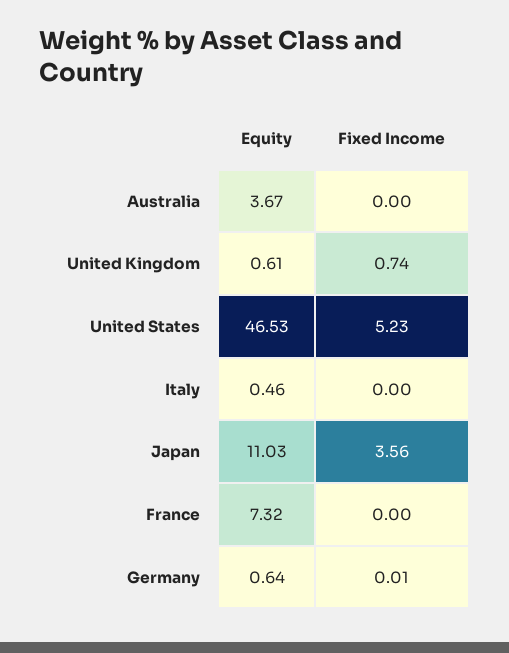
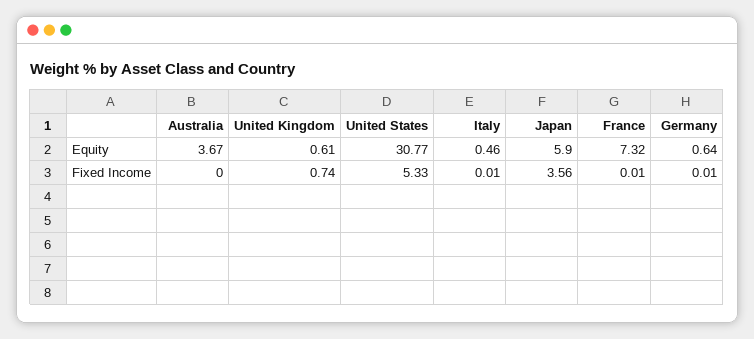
  {
    "Equity": {
      "Australia": 3.67,
      "United Kingdom": 0.61,
-     "United States": 46.53,
+     "United States": 30.77,
      "Italy": 0.46,
-     "Japan": 11.03,
+     "Japan": 5.9,
      "France": 7.32,
      "Germany": 0.64
    },
    "Fixed Income": {
      "Australia": 0,
      "United Kingdom": 0.74,
-     "United States": 5.23,
+     "United States": 5.33,
-     "Italy": 0,
+     "Italy": 0.01,
      "Japan": 3.56,
-     "France": 0,
+     "France": 0.01,
      "Germany": 0.01
    }
  }

